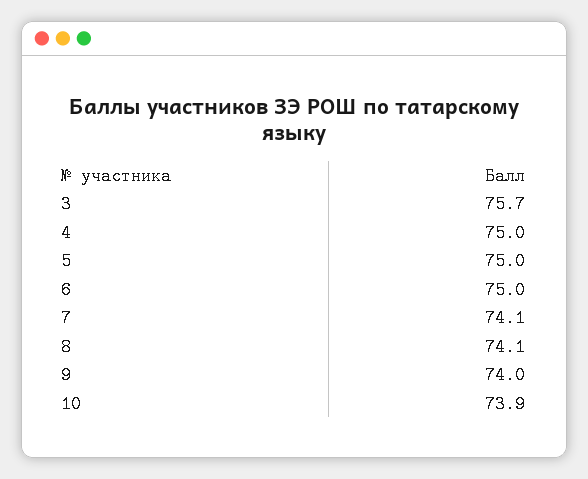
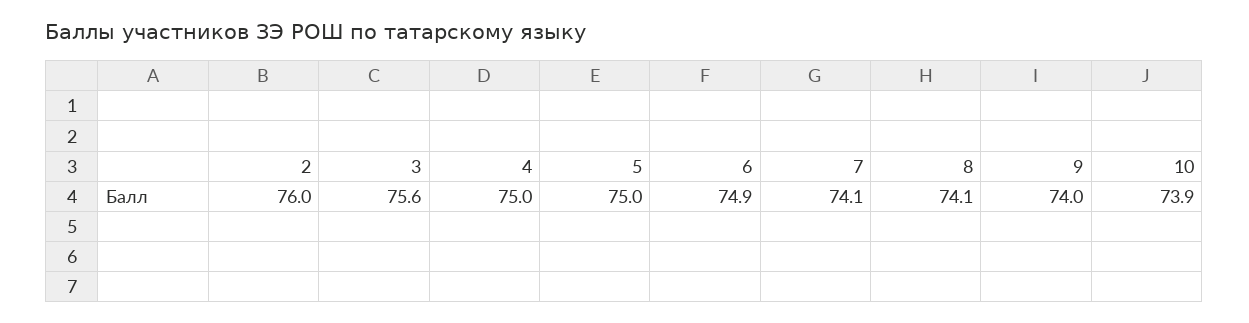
  {
-   "3": 75.7,
+   "3": 75.6,
    "4": 75,
    "5": 75,
-   "6": 75,
+   "6": 74.9,
    "7": 74.1,
    "8": 74.1,
    "9": 74,
-   "10": 73.9
+   "10": 73.9,
+   "2": 76
  }

